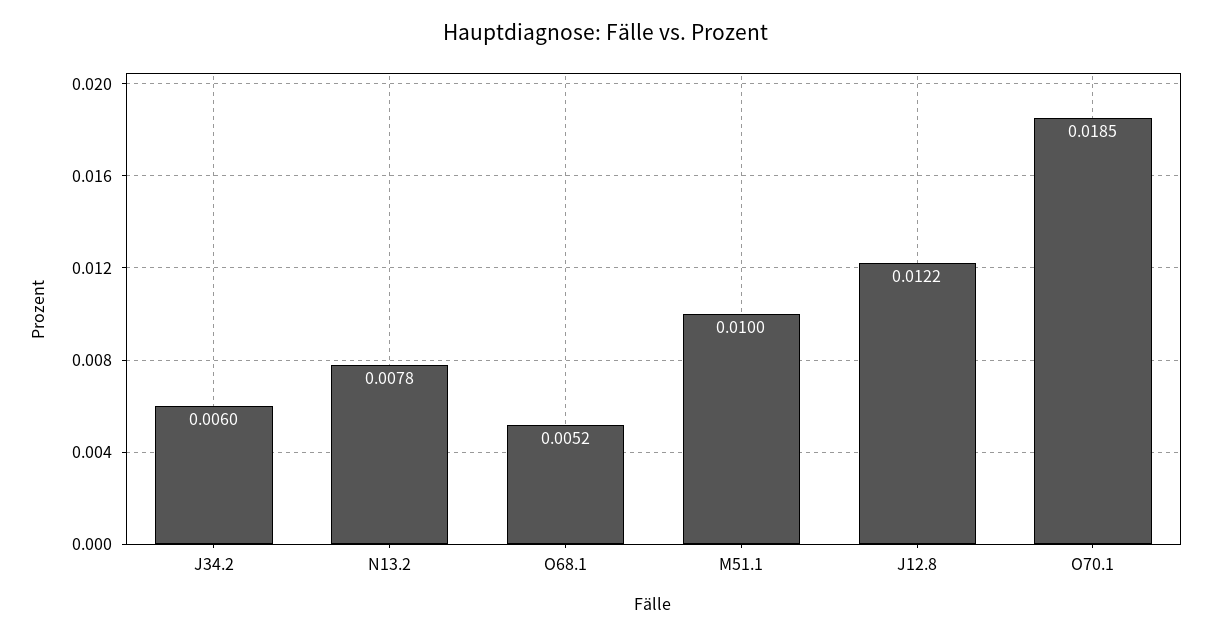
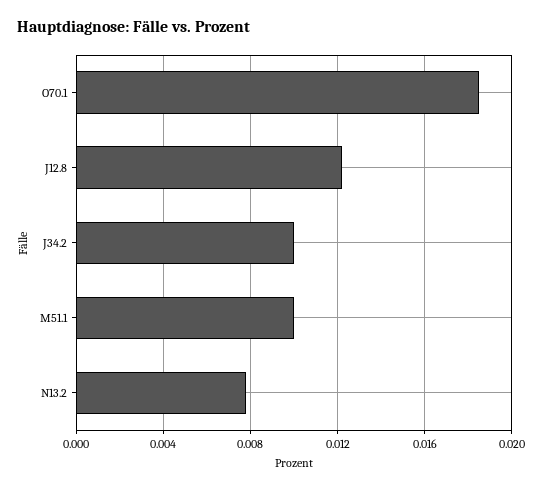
  {
-   "J34.2": 0.006,
+   "J34.2": 0.01,
    "N13.2": 0.0078,
-   "O68.1": 0.0052,
    "M51.1": 0.01,
    "J12.8": 0.0122,
    "O70.1": 0.0185
  }

